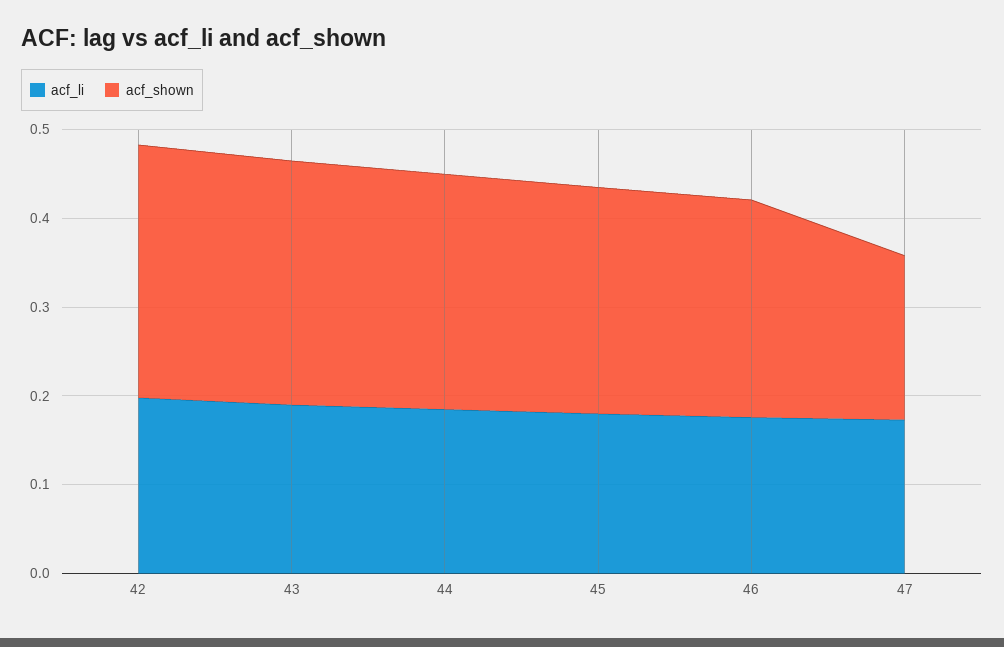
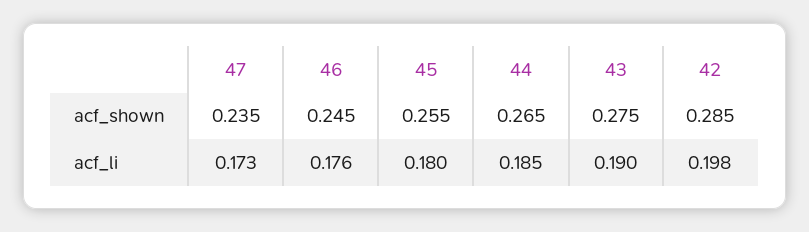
  {
    "acf_li": {
      "42": 0.198,
      "43": 0.19,
      "44": 0.185,
      "45": 0.18,
      "46": 0.176,
      "47": 0.173
    },
    "acf_shown": {
      "42": 0.285,
      "43": 0.275,
      "44": 0.265,
      "45": 0.255,
      "46": 0.245,
-     "47": 0.18
+     "47": 0.235
    }
  }

